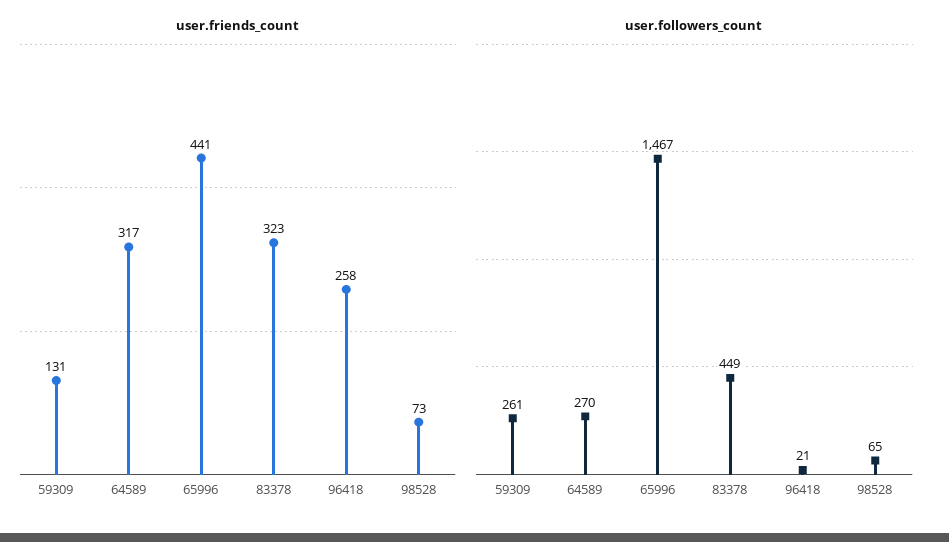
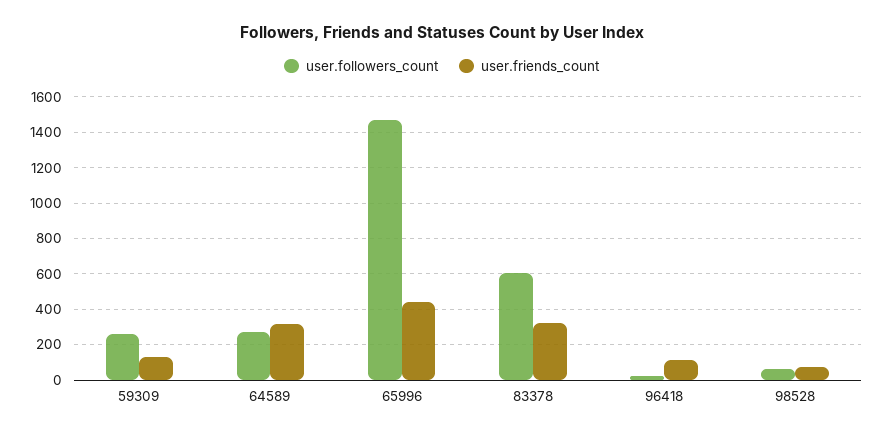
  {
    "user.friends_count": {
      "59309": 131,
      "64589": 317,
      "65996": 441,
      "83378": 323,
-     "96418": 258,
+     "96418": 100,
      "98528": 73
    },
    "user.followers_count": {
      "59309": 261,
      "64589": 270,
      "65996": 1467,
-     "83378": 449,
+     "83378": 600,
      "96418": 21,
      "98528": 65
    }
  }

